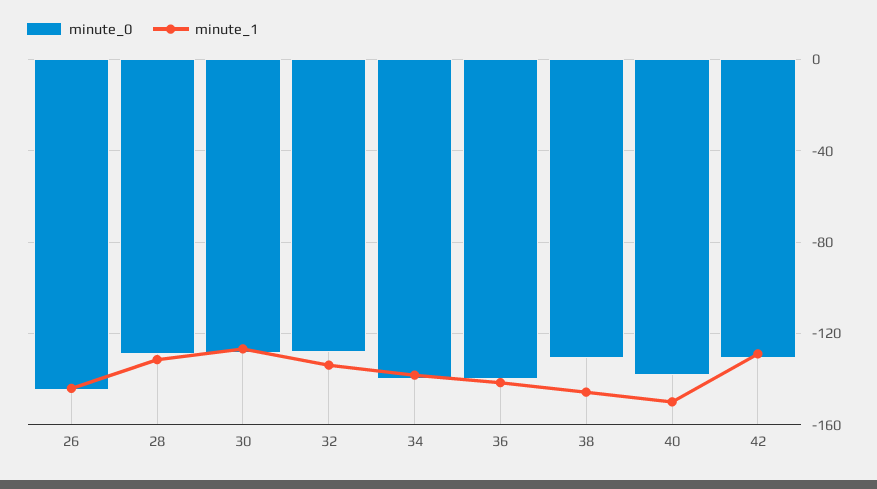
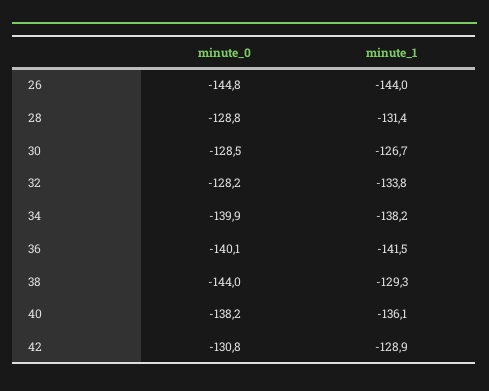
  {
    "minute_0": {
      "26": -144.8,
      "28": -128.8,
      "30": -128.5,
      "32": -128.2,
      "34": -139.9,
      "36": -140.1,
-     "38": -130,
+     "38": -144,
      "40": -138.2,
      "42": -130.8
    },
    "minute_1": {
      "26": -144,
      "28": -131.4,
      "30": -126.7,
      "32": -133.8,
      "34": -138.2,
      "36": -141.5,
-     "38": -145,
+     "38": -129.3,
-     "40": -150,
+     "40": -136.1,
      "42": -128.9
    }
  }

